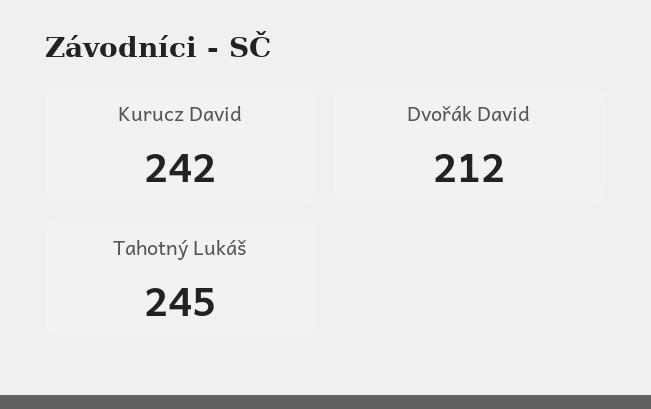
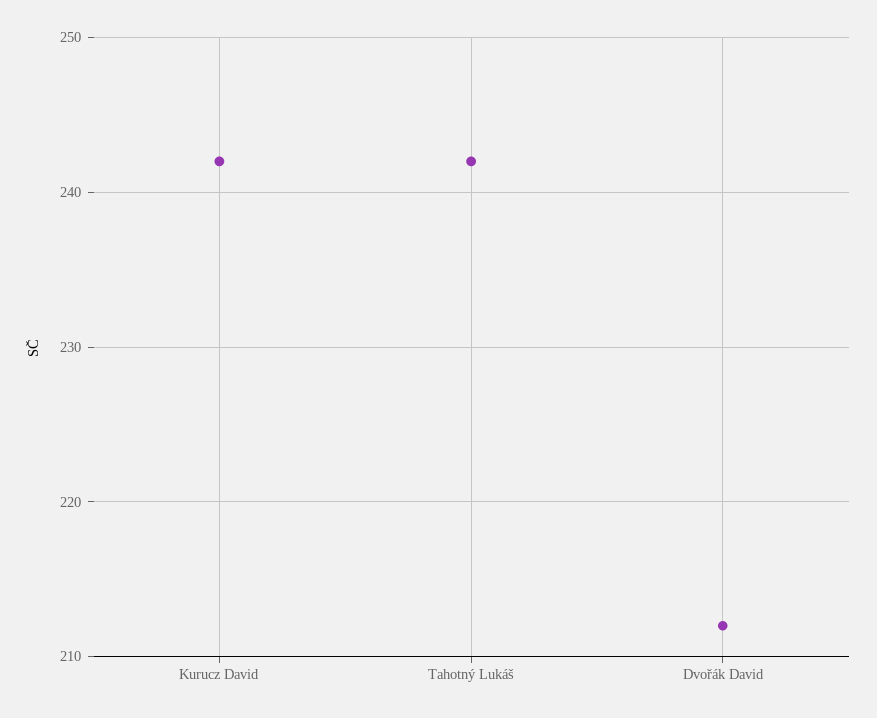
  {
    "Kurucz David": 242,
    "Dvořák David": 212,
-   "Tahotný Lukáš": 245
+   "Tahotný Lukáš": 242
  }

